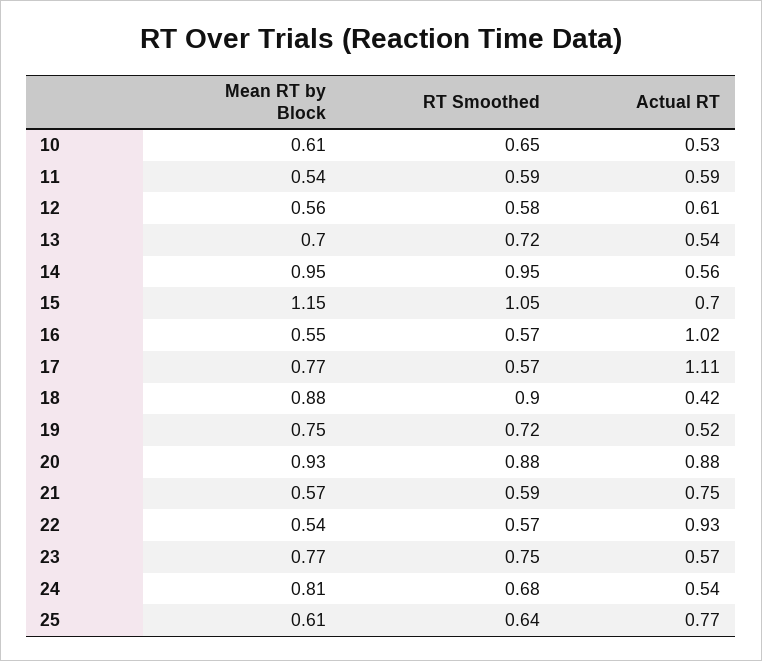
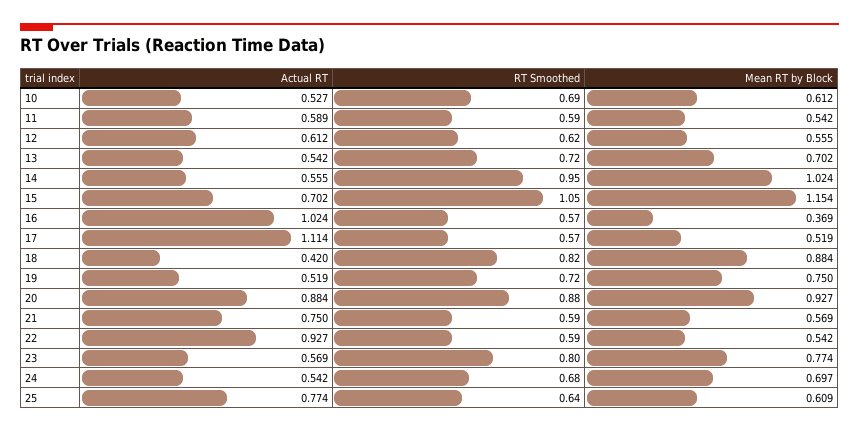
  {
    "Mean RT by Block": {
      "10": 0.612,
      "11": 0.542,
      "12": 0.555,
      "13": 0.702,
-     "14": 0.95,
+     "14": 1.024,
      "15": 1.154,
-     "16": 0.55,
+     "16": 0.369,
-     "17": 0.77,
+     "17": 0.519,
      "18": 0.884,
      "19": 0.75,
      "20": 0.927,
      "21": 0.569,
      "22": 0.542,
      "23": 0.774,
-     "24": 0.81,
+     "24": 0.697,
      "25": 0.609
    },
    "RT Smoothed": {
-     "10": 0.65,
+     "10": 0.69,
      "11": 0.59,
-     "12": 0.58,
+     "12": 0.62,
      "13": 0.72,
      "14": 0.95,
      "15": 1.05,
      "16": 0.57,
      "17": 0.57,
-     "18": 0.9,
+     "18": 0.82,
      "19": 0.72,
      "20": 0.88,
      "21": 0.59,
-     "22": 0.57,
+     "22": 0.59,
-     "23": 0.75,
+     "23": 0.8,
      "24": 0.68,
      "25": 0.64
    },
    "Actual RT": {
      "10": 0.527,
      "11": 0.589,
      "12": 0.612,
      "13": 0.542,
      "14": 0.555,
      "15": 0.702,
      "16": 1.024,
      "17": 1.114,
      "18": 0.42,
      "19": 0.519,
      "20": 0.884,
      "21": 0.75,
      "22": 0.927,
      "23": 0.569,
      "24": 0.542,
      "25": 0.774
    }
  }

